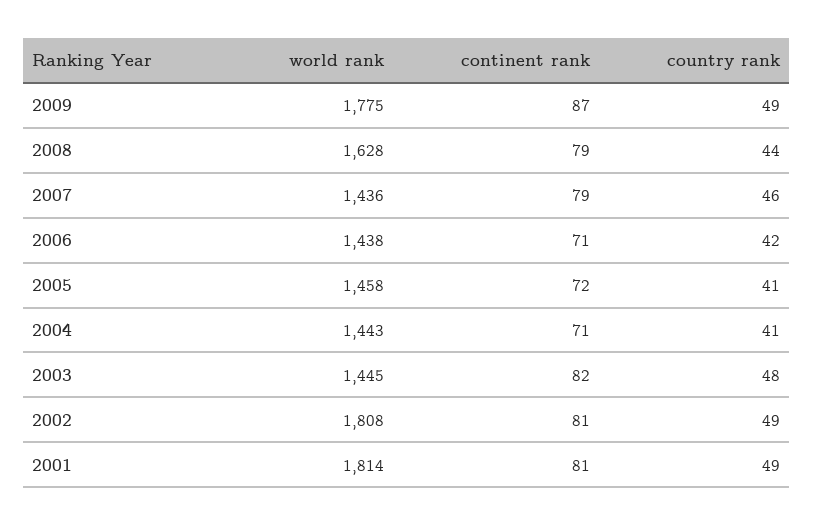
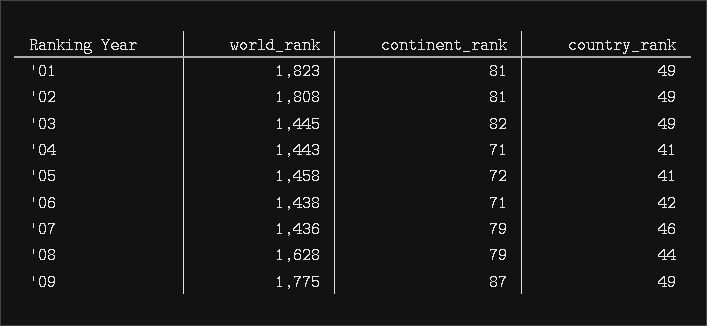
  {
    "world rank": {
      "2009": 1775,
      "2008": 1628,
      "2007": 1436,
      "2006": 1438,
      "2005": 1458,
      "2004": 1443,
      "2003": 1445,
      "2002": 1808,
-     "2001": 1814
+     "2001": 1823
    },
    "continent rank": {
      "2009": 87,
      "2008": 79,
      "2007": 79,
      "2006": 71,
      "2005": 72,
      "2004": 71,
      "2003": 82,
      "2002": 81,
      "2001": 81
    },
    "country rank": {
      "2009": 49,
      "2008": 44,
      "2007": 46,
      "2006": 42,
      "2005": 41,
      "2004": 41,
-     "2003": 48,
+     "2003": 49,
      "2002": 49,
      "2001": 49
    }
  }

